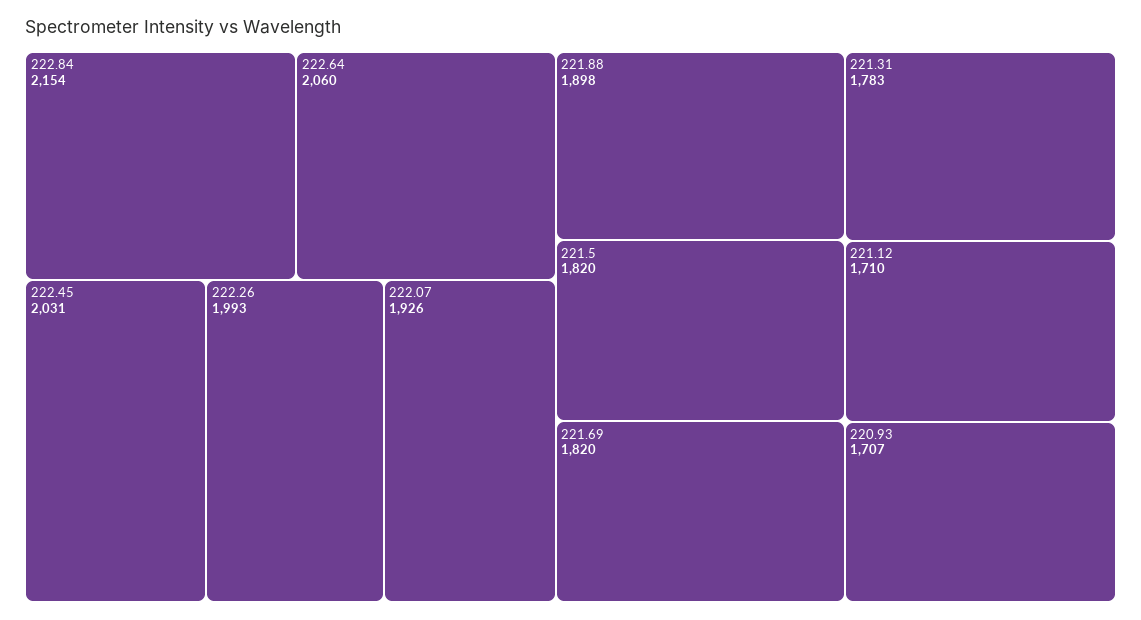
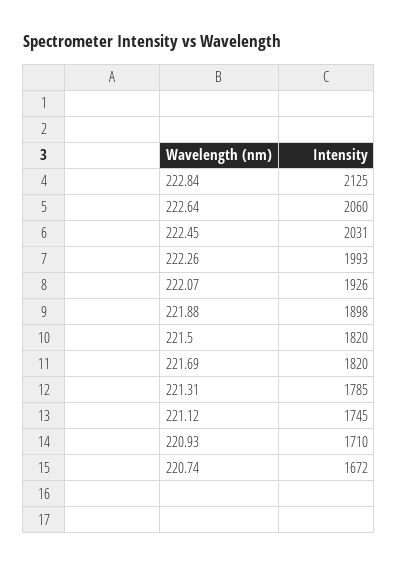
  {
-   "222.84": 2154,
+   "222.84": 2125,
    "222.64": 2060,
    "222.45": 2031,
    "222.26": 1993,
    "222.07": 1926,
    "221.88": 1898,
    "221.5": 1820,
    "221.69": 1820,
-   "221.31": 1783,
+   "221.31": 1785,
-   "221.12": 1710,
+   "221.12": 1745,
-   "220.93": 1707
+   "220.93": 1710,
+   "220.74": 1672
  }

